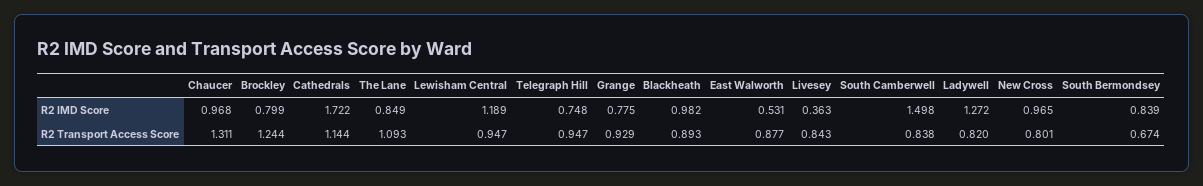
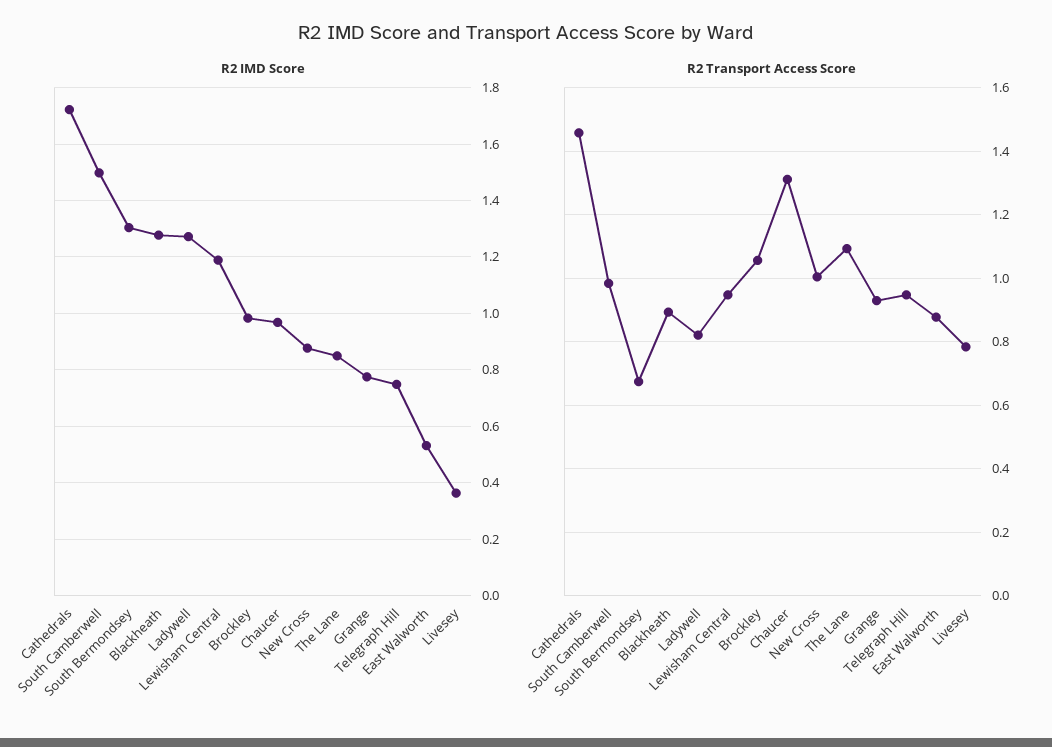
  {
    "R2 IMD Score": {
      "Chaucer": 0.968,
-     "Brockley": 0.799,
+     "Brockley": 0.975,
      "Cathedrals": 1.722,
      "The Lane": 0.849,
      "Lewisham Central": 1.189,
      "Telegraph Hill": 0.748,
      "Grange": 0.775,
-     "Blackheath": 0.982,
+     "Blackheath": 1.275,
      "East Walworth": 0.531,
      "Livesey": 0.363,
      "South Camberwell": 1.498,
      "Ladywell": 1.272,
-     "New Cross": 0.965,
+     "New Cross": 0.875,
-     "South Bermondsey": 0.839
+     "South Bermondsey": 1.3
    },
    "R2 Transport Access Score": {
      "Chaucer": 1.311,
-     "Brockley": 1.244,
+     "Brockley": 1.06,
-     "Cathedrals": 1.144,
+     "Cathedrals": 1.46,
      "The Lane": 1.093,
      "Lewisham Central": 0.947,
      "Telegraph Hill": 0.947,
      "Grange": 0.929,
      "Blackheath": 0.893,
      "East Walworth": 0.877,
-     "Livesey": 0.843,
+     "Livesey": 0.78,
-     "South Camberwell": 0.838,
+     "South Camberwell": 0.98,
      "Ladywell": 0.82,
-     "New Cross": 0.801,
+     "New Cross": 1,
      "South Bermondsey": 0.674
    }
  }

